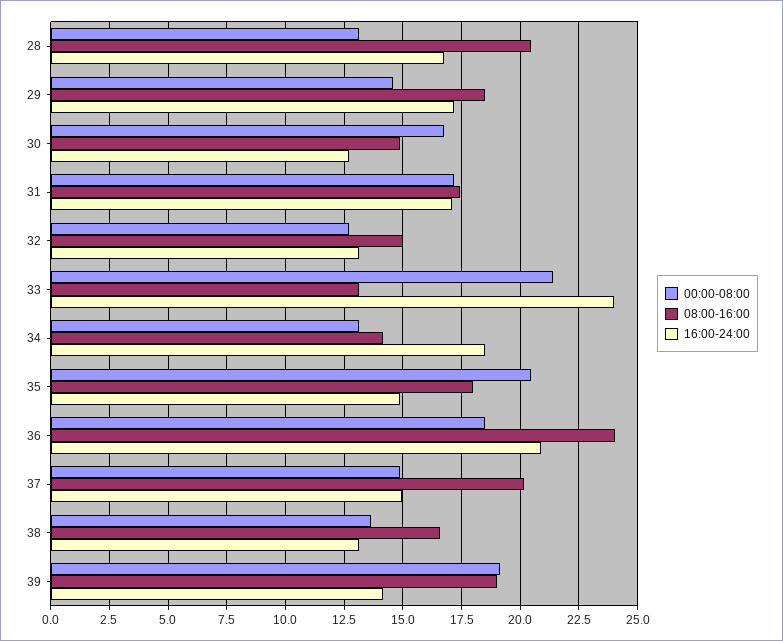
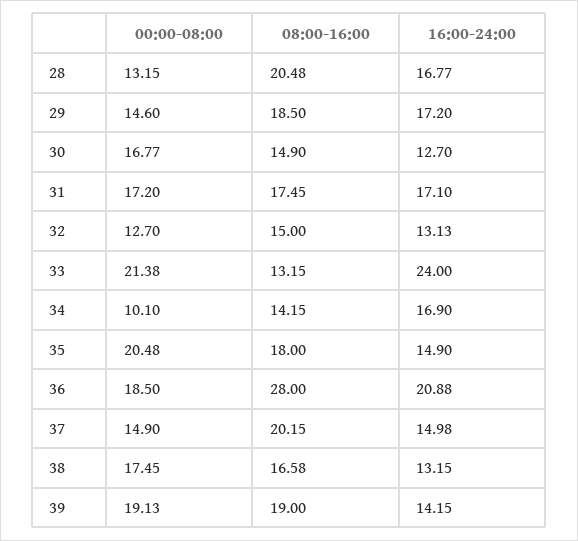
  {
    "00:00-08:00": {
      "28": 13.15,
      "29": 14.6,
      "30": 16.77,
      "31": 17.2,
      "32": 12.7,
      "33": 21.38,
-     "34": 13,
+     "34": 10.1,
      "35": 20.48,
      "36": 18.5,
      "37": 14.9,
-     "38": 13.5,
+     "38": 17.45,
      "39": 19.13
    },
    "08:00-16:00": {
      "28": 20.48,
      "29": 18.5,
      "30": 14.9,
      "31": 17.45,
      "32": 15,
      "33": 13.15,
      "34": 14.15,
      "35": 18,
-     "36": 24,
+     "36": 28,
      "37": 20.15,
      "38": 16.58,
      "39": 19
    },
    "16:00-24:00": {
      "28": 16.77,
      "29": 17.2,
      "30": 12.7,
      "31": 17.1,
      "32": 13.13,
      "33": 24,
-     "34": 18.5,
+     "34": 16.9,
      "35": 14.9,
      "36": 20.88,
      "37": 14.98,
      "38": 13.15,
      "39": 14.15
    }
  }

